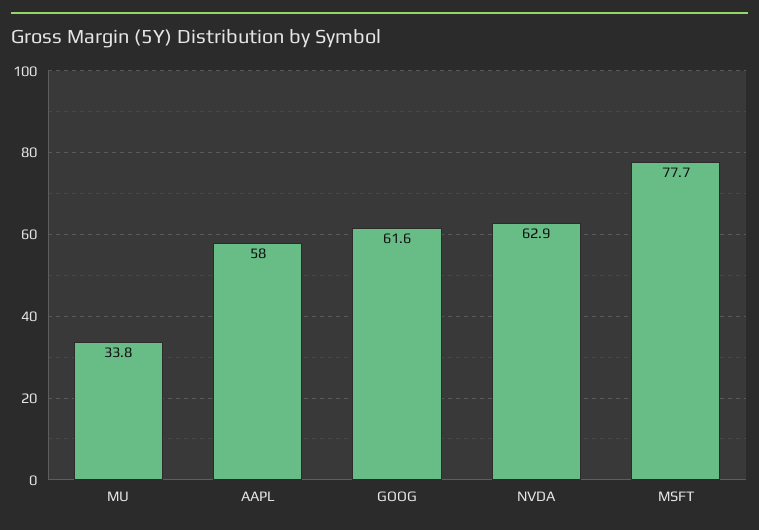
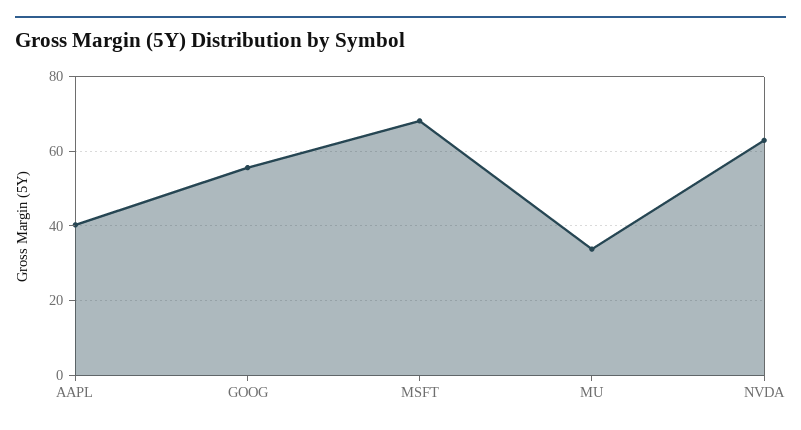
  {
    "MU": 33.8,
-   "AAPL": 58,
+   "AAPL": 40,
-   "GOOG": 61.6,
+   "GOOG": 56,
    "NVDA": 62.9,
-   "MSFT": 77.7
+   "MSFT": 68
  }

